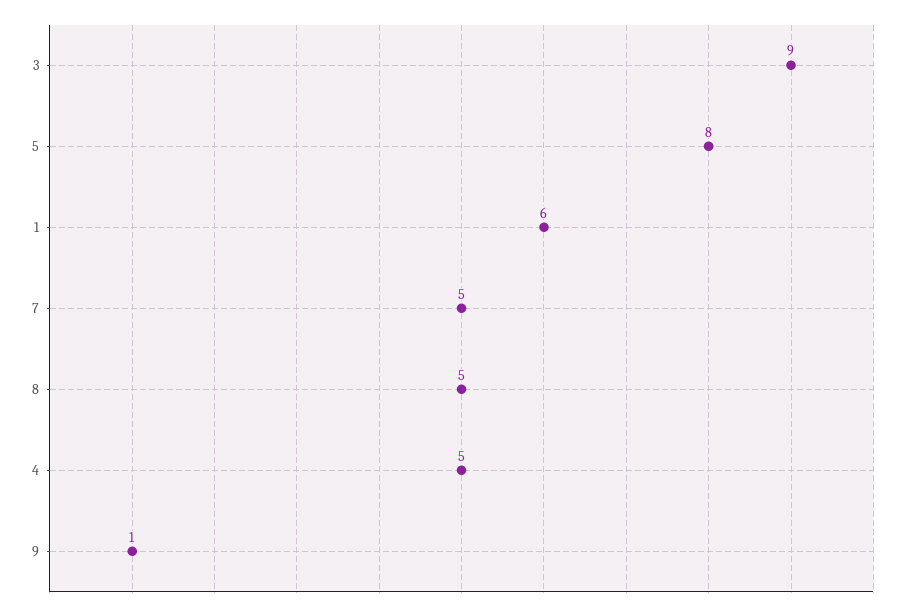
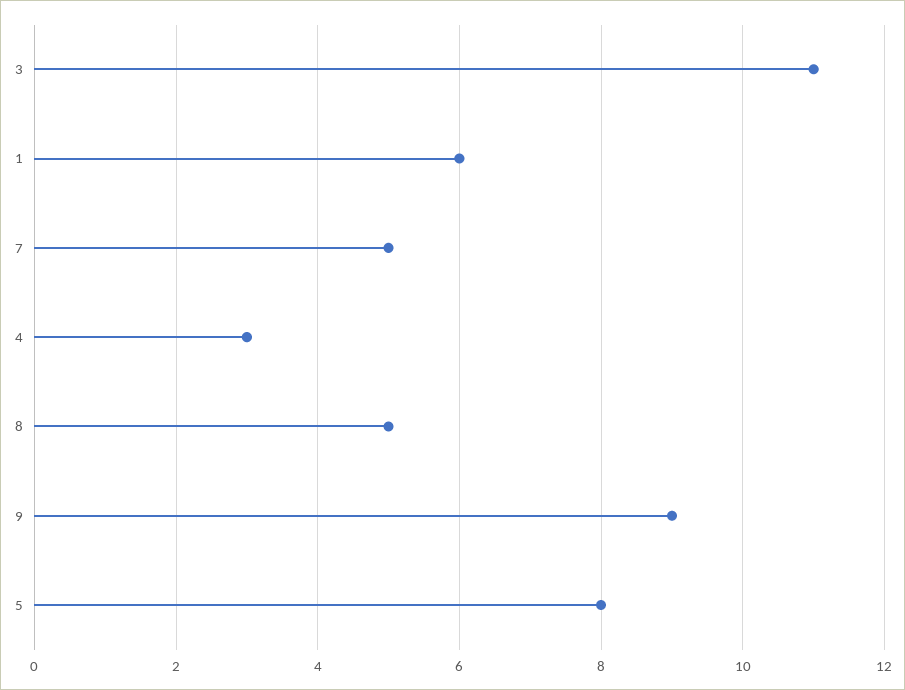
  {
-   "3": 9,
+   "3": 11,
    "5": 8,
    "1": 6,
    "7": 5,
    "8": 5,
-   "4": 5,
+   "4": 3,
-   "9": 1
+   "9": 9
  }

